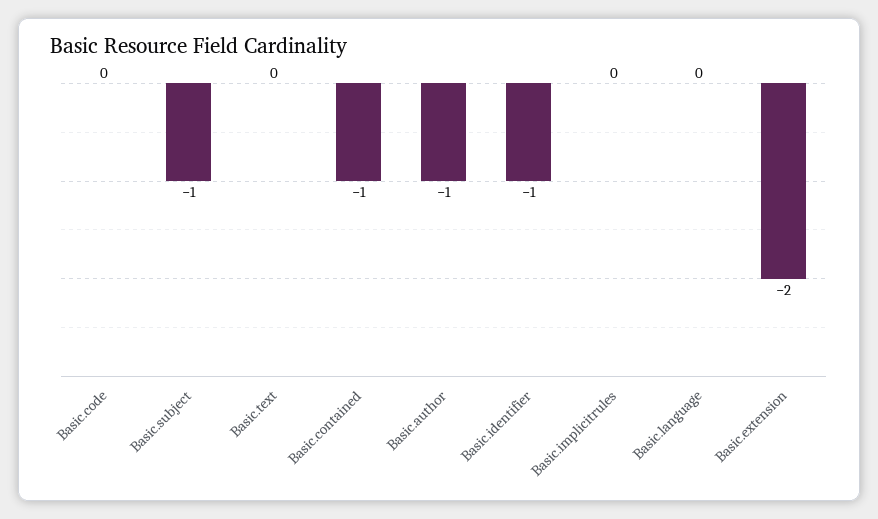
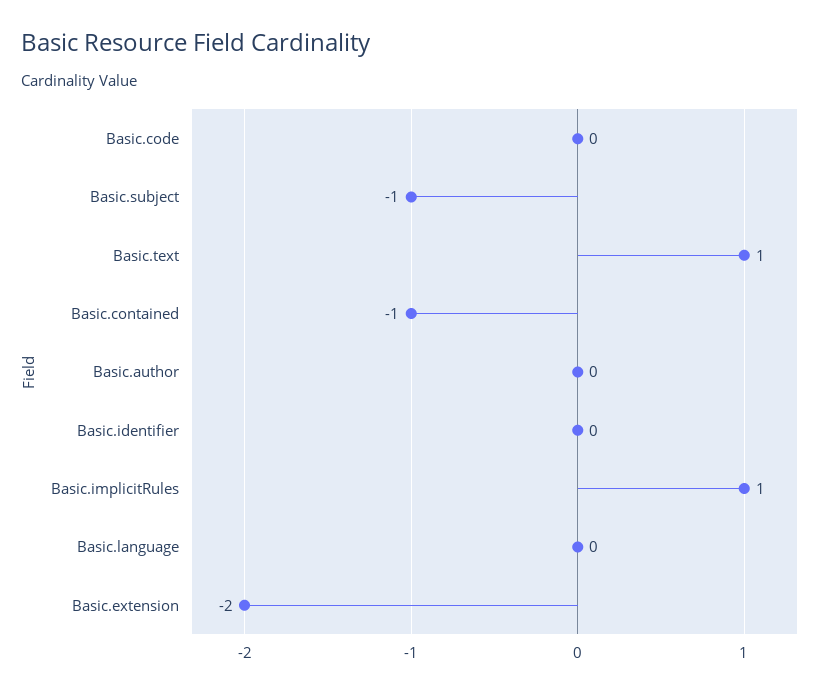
  {
    "Basic.code": 0,
    "Basic.subject": -1,
-   "Basic.text": 0,
+   "Basic.text": 1,
    "Basic.contained": -1,
-   "Basic.author": -1,
+   "Basic.author": 0,
-   "Basic.identifier": -1,
+   "Basic.identifier": 0,
-   "Basic.implicitrules": 0,
+   "Basic.implicitrules": 1,
    "Basic.language": 0,
    "Basic.extension": -2
  }

